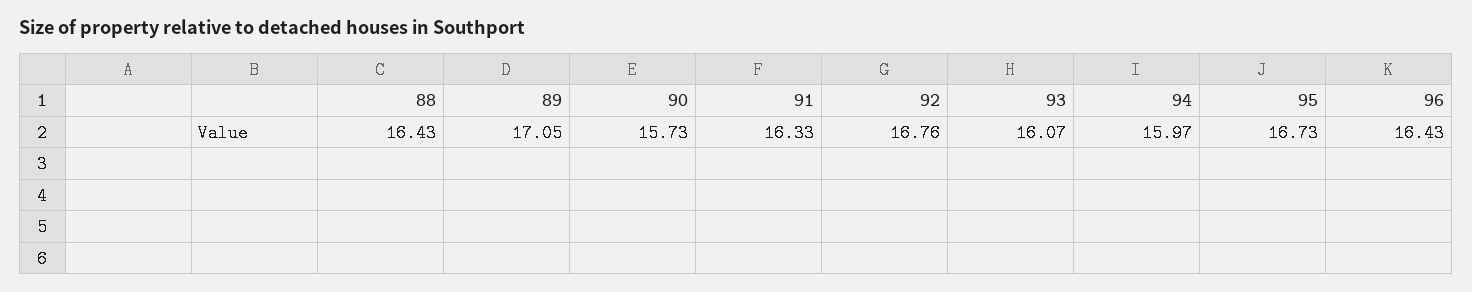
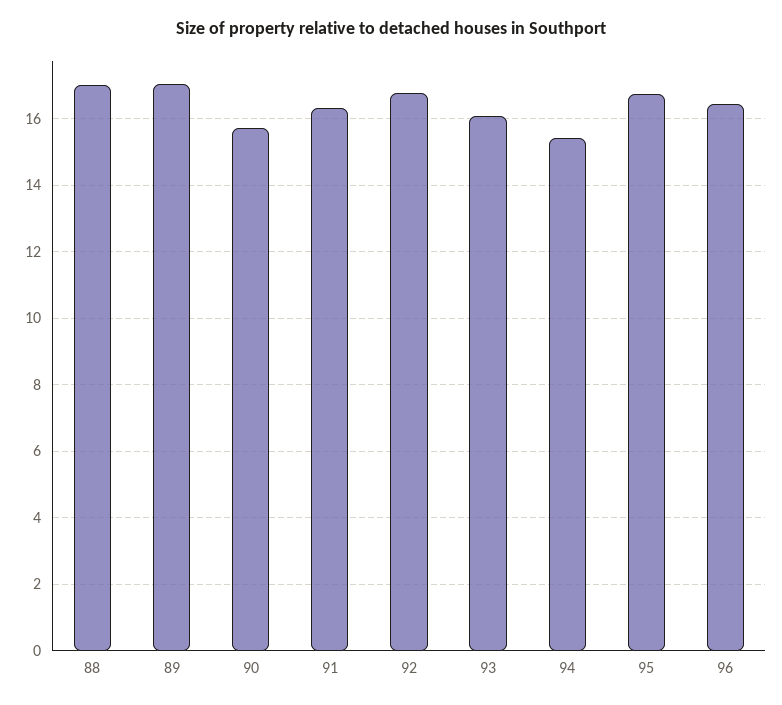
  {
-   "88": 16.43,
+   "88": 17,
    "89": 17.05,
    "90": 15.73,
    "91": 16.33,
    "92": 16.76,
    "93": 16.07,
-   "94": 15.97,
+   "94": 15.4,
    "95": 16.73,
    "96": 16.43
  }

